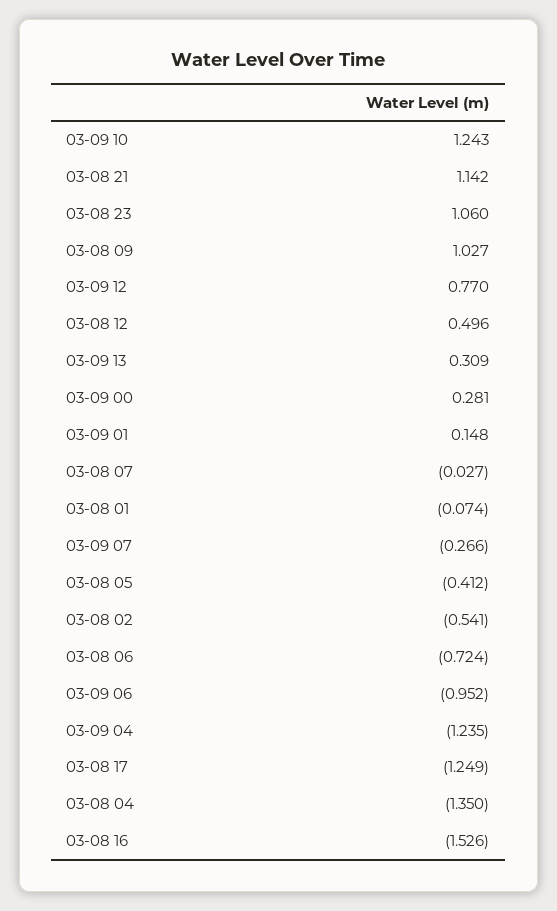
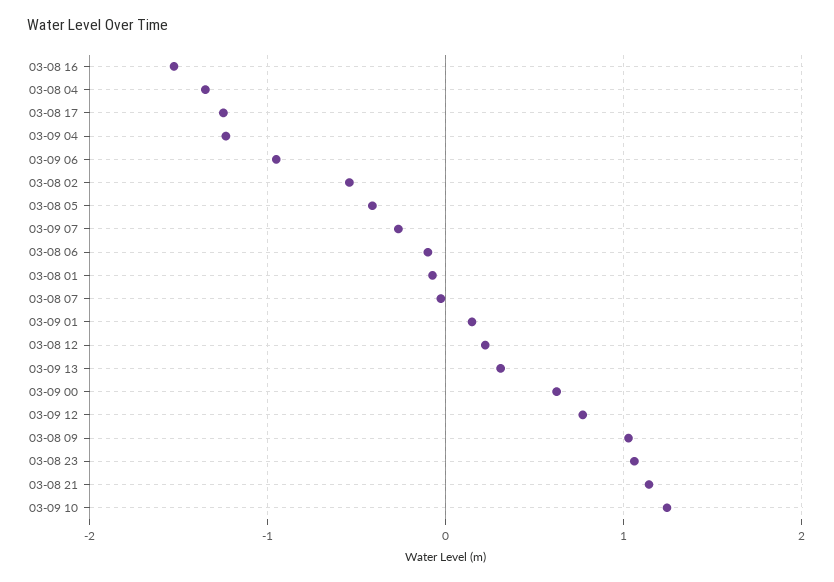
  {
    "03-09 10": 1.243,
    "03-08 21": 1.142,
    "03-08 23": 1.06,
    "03-08 09": 1.027,
    "03-09 12": 0.77,
-   "03-08 12": 0.496,
+   "03-08 12": 0.2,
    "03-09 13": 0.309,
-   "03-09 00": 0.281,
+   "03-09 00": 0.6,
    "03-09 01": 0.148,
    "03-08 07": -0.027,
    "03-08 01": -0.074,
    "03-09 07": -0.266,
    "03-08 05": -0.412,
    "03-08 02": -0.541,
-   "03-08 06": -0.724,
+   "03-08 06": -0.1,
    "03-09 06": -0.952,
    "03-09 04": -1.235,
    "03-08 17": -1.249,
    "03-08 04": -1.35,
    "03-08 16": -1.526
  }

